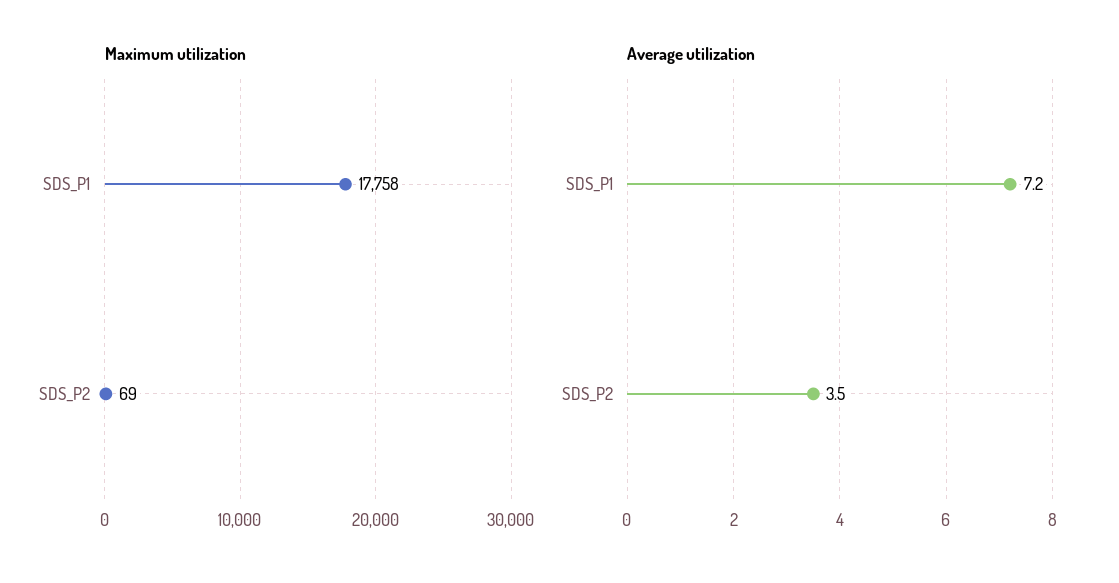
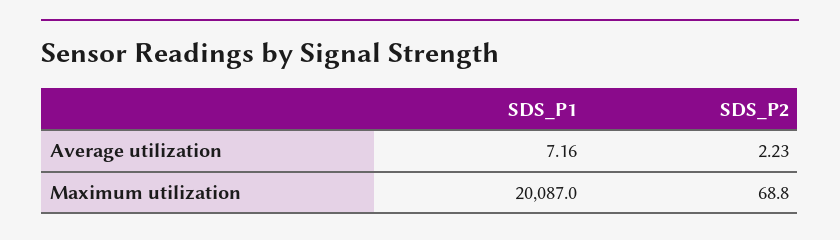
  {
    "Maximum utilization": {
-     "SDS_P1": 17758,
+     "SDS_P1": 20087,
      "SDS_P2": 68.8
    },
    "Average utilization": {
      "SDS_P1": 7.16,
-     "SDS_P2": 3.5
+     "SDS_P2": 2.23
    }
  }

